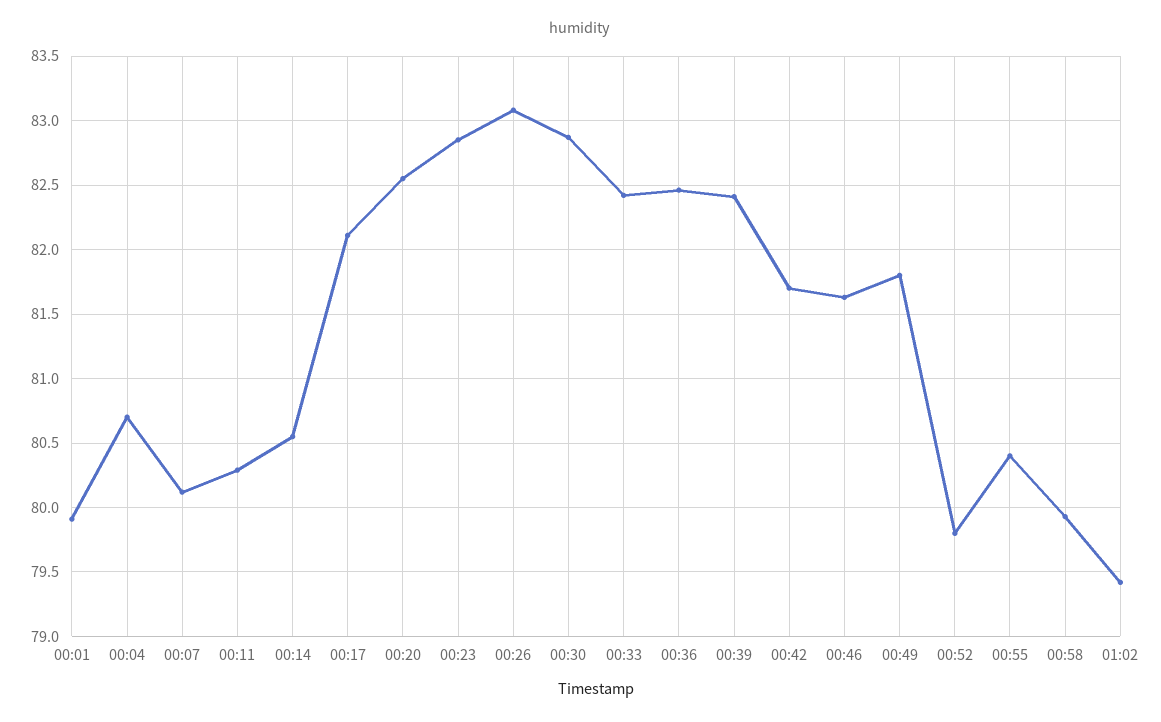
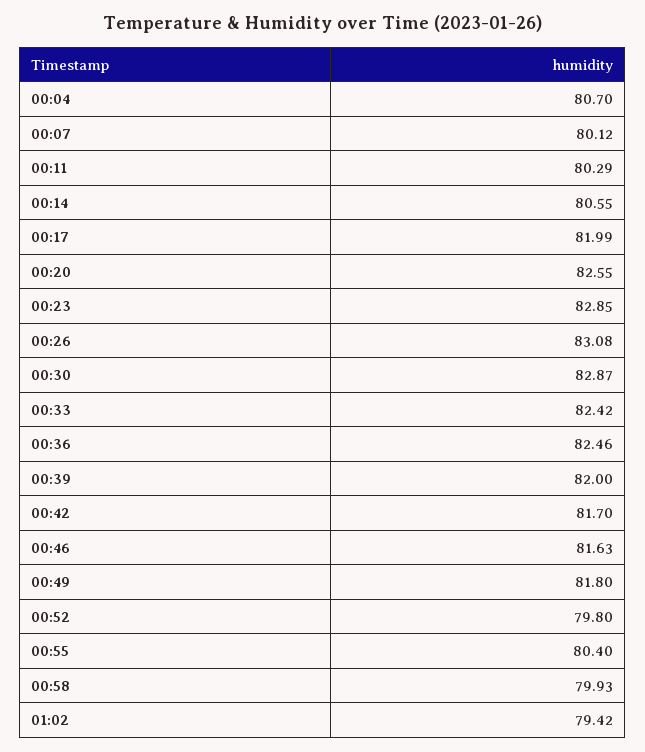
  {
-   "00:01": 79.9,
    "00:04": 80.7,
    "00:07": 80.12,
    "00:11": 80.29,
    "00:14": 80.55,
-   "00:17": 82.1,
+   "00:17": 81.99,
    "00:20": 82.55,
    "00:23": 82.85,
    "00:26": 83.08,
    "00:30": 82.87,
    "00:33": 82.42,
    "00:36": 82.46,
-   "00:39": 82.4,
+   "00:39": 82,
    "00:42": 81.7,
    "00:46": 81.63,
    "00:49": 81.8,
    "00:52": 79.8,
    "00:55": 80.4,
    "00:58": 79.93,
    "01:02": 79.42
  }

